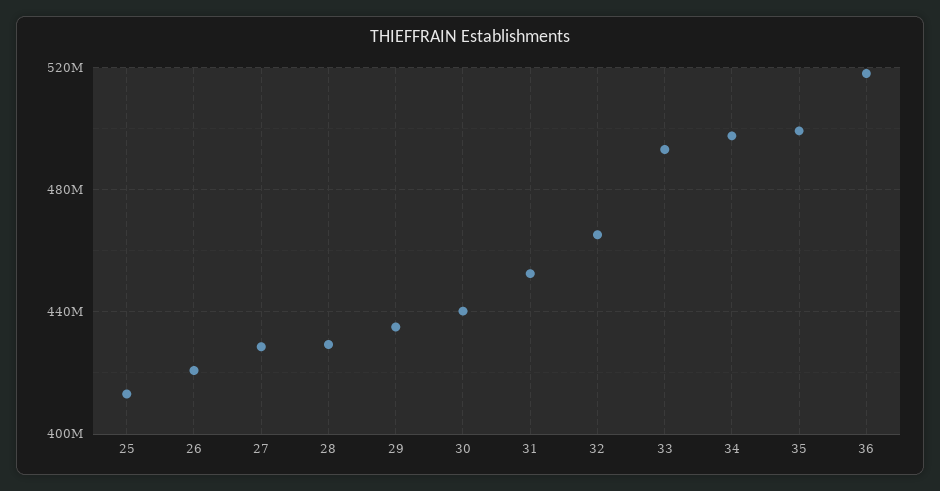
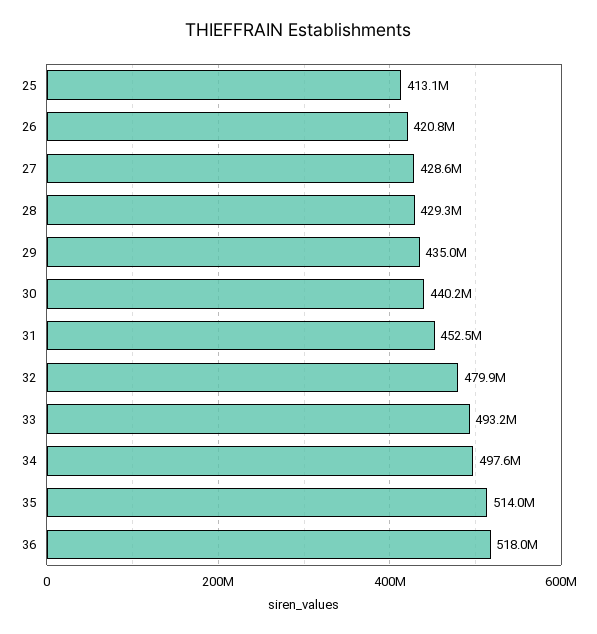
  {
    "25": 413100000,
    "26": 420800000,
    "27": 428600000,
    "28": 429300000,
    "29": 435000000,
    "30": 440200000,
    "31": 452500000,
-   "32": 465000000,
+   "32": 479900000,
    "33": 493200000,
    "34": 497600000,
-   "35": 500000000,
+   "35": 514000000,
    "36": 518000000
  }

